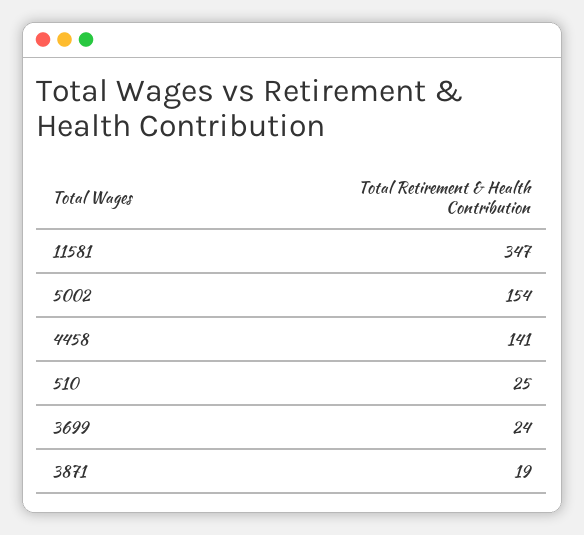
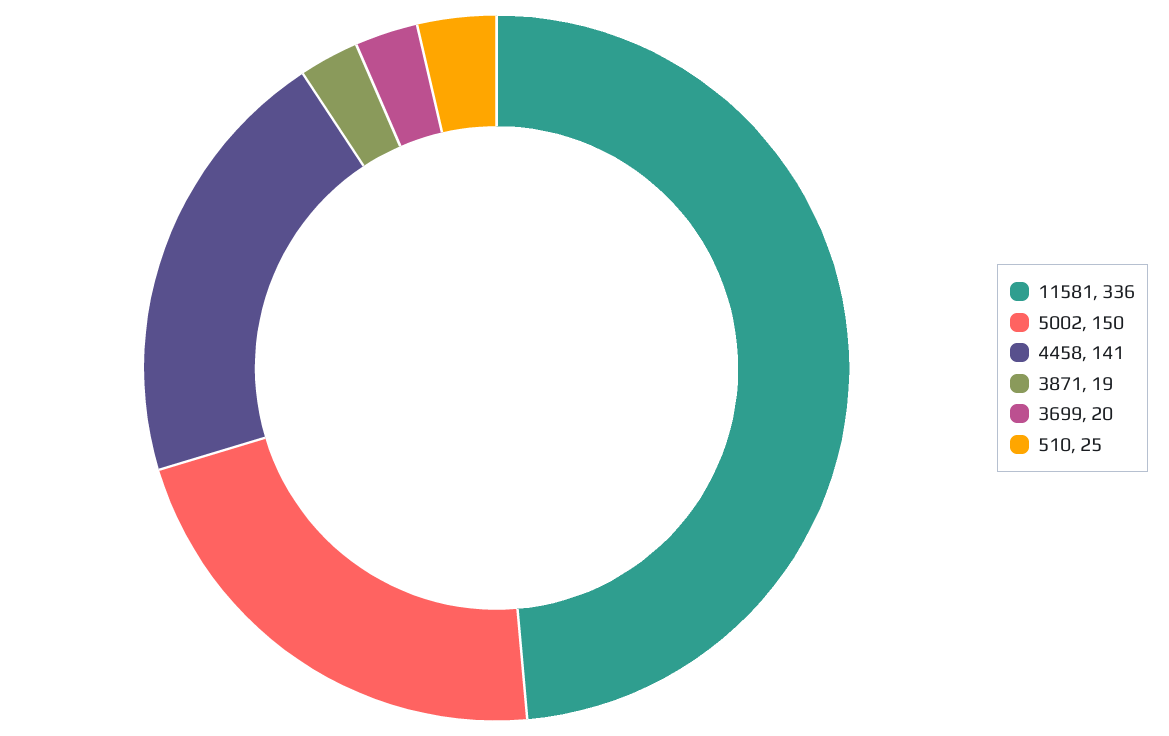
  {
-   "11581": 347,
+   "11581": 336,
-   "5002": 154,
+   "5002": 150,
    "4458": 141,
    "510": 25,
-   "3699": 24,
+   "3699": 20,
    "3871": 19
  }

